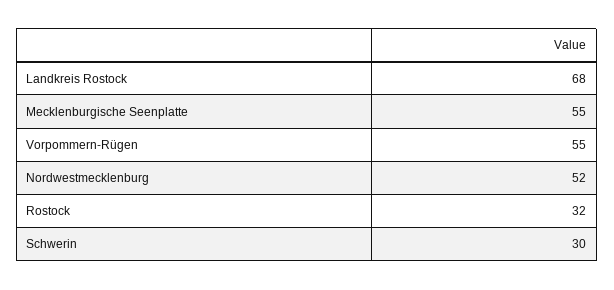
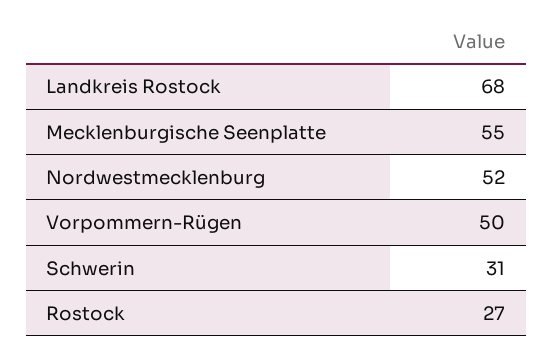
  {
    "Landkreis Rostock": 68,
    "Mecklenburgische Seenplatte": 55,
-   "Vorpommern-Rügen": 55,
+   "Vorpommern-Rügen": 50,
    "Nordwestmecklenburg": 52,
-   "Rostock": 32,
+   "Rostock": 27,
-   "Schwerin": 30
+   "Schwerin": 31
  }

